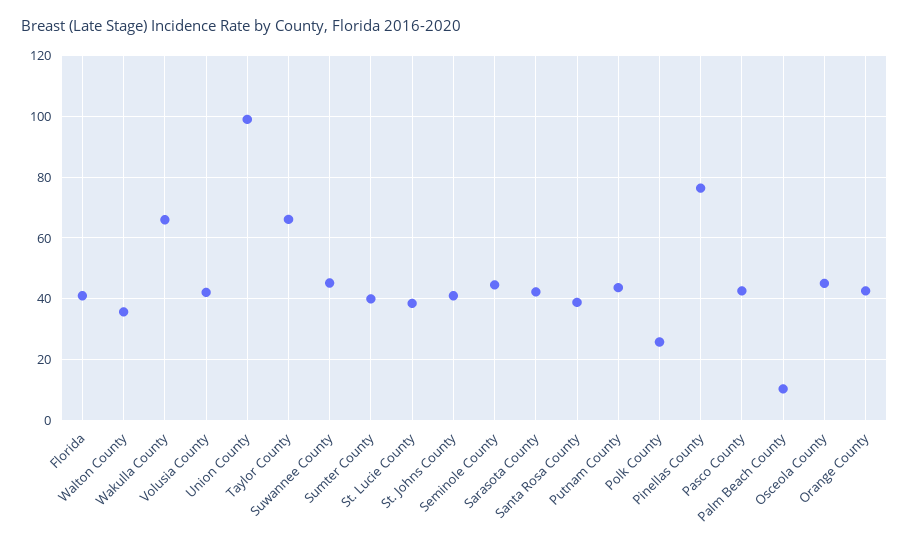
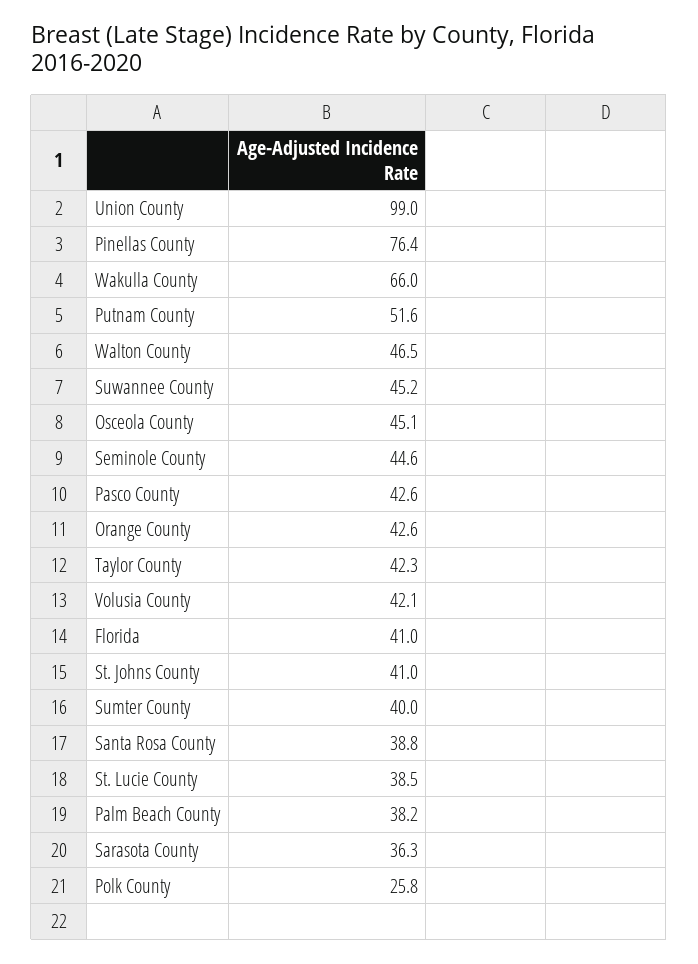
  {
    "Florida": 41,
-   "Walton County": 36,
+   "Walton County": 46.5,
    "Wakulla County": 66,
    "Volusia County": 42.1,
    "Union County": 99,
-   "Taylor County": 66,
+   "Taylor County": 42.3,
    "Suwannee County": 45.2,
    "Sumter County": 40,
    "St. Lucie County": 38.5,
    "St. Johns County": 41,
    "Seminole County": 44.6,
-   "Sarasota County": 42,
+   "Sarasota County": 36.3,
    "Santa Rosa County": 38.8,
-   "Putnam County": 44,
+   "Putnam County": 51.6,
    "Polk County": 25.8,
    "Pinellas County": 76.4,
    "Pasco County": 42.6,
-   "Palm Beach County": 10,
+   "Palm Beach County": 38.2,
    "Osceola County": 45.1,
    "Orange County": 42.6
  }

